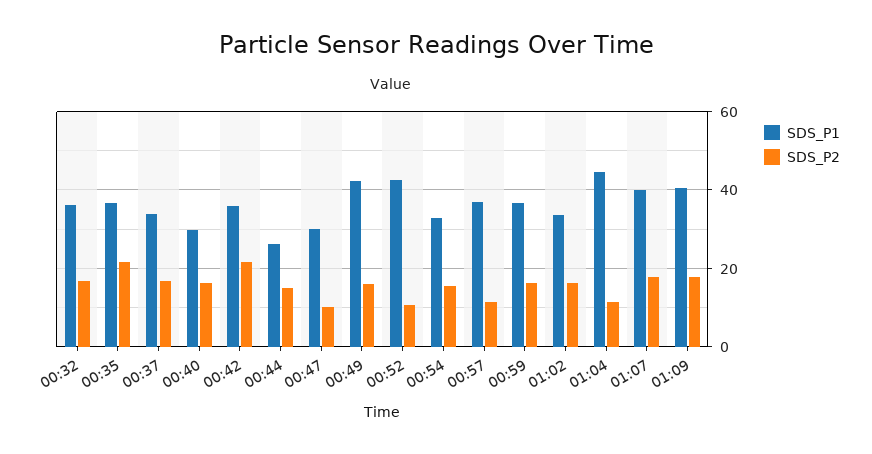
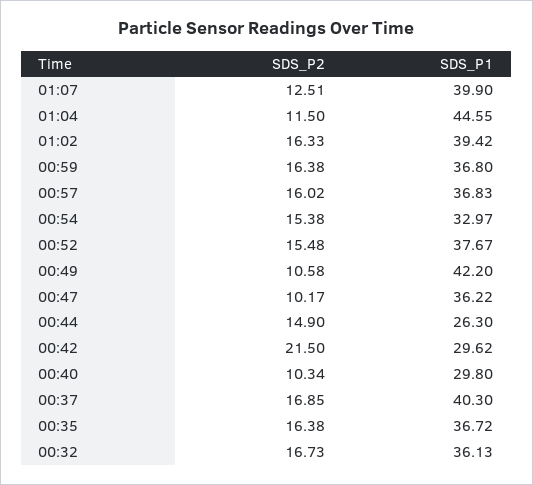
  {
    "SDS_P1": {
      "00:32": 36.13,
      "00:35": 36.72,
-     "00:37": 34,
+     "00:37": 40.3,
      "00:40": 29.8,
-     "00:42": 36,
+     "00:42": 29.62,
      "00:44": 26.3,
-     "00:47": 30,
+     "00:47": 36.22,
      "00:49": 42.2,
-     "00:52": 42,
+     "00:52": 37.67,
      "00:54": 32.97,
      "00:57": 36.83,
      "00:59": 36.8,
-     "01:02": 34,
+     "01:02": 39.42,
      "01:04": 44.55,
-     "01:07": 39.9,
+     "01:07": 39.9
-     "01:09": 40
    },
    "SDS_P2": {
      "00:32": 16.73,
-     "00:35": 22,
+     "00:35": 16.38,
      "00:37": 16.85,
-     "00:40": 16,
+     "00:40": 10.34,
      "00:42": 21.5,
      "00:44": 14.9,
      "00:47": 10.17,
-     "00:49": 16,
+     "00:49": 10.58,
-     "00:52": 10,
+     "00:52": 15.48,
      "00:54": 15.38,
-     "00:57": 12,
+     "00:57": 16.02,
      "00:59": 16.38,
      "01:02": 16.33,
      "01:04": 11.5,
-     "01:07": 18,
+     "01:07": 12.51
-     "01:09": 18
    }
  }

